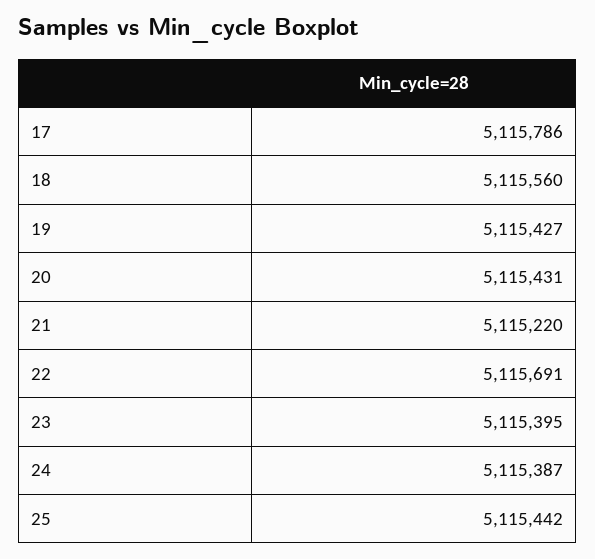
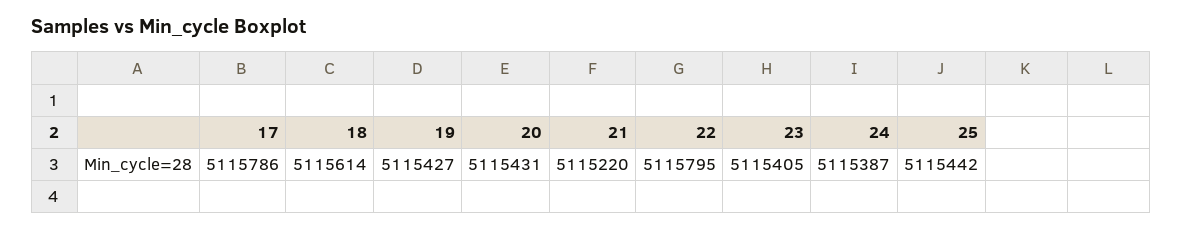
  {
    "17": 5115786,
-   "18": 5115560,
+   "18": 5115614,
    "19": 5115427,
    "20": 5115431,
    "21": 5115220,
-   "22": 5115691,
+   "22": 5115795,
-   "23": 5115395,
+   "23": 5115405,
    "24": 5115387,
    "25": 5115442
  }

